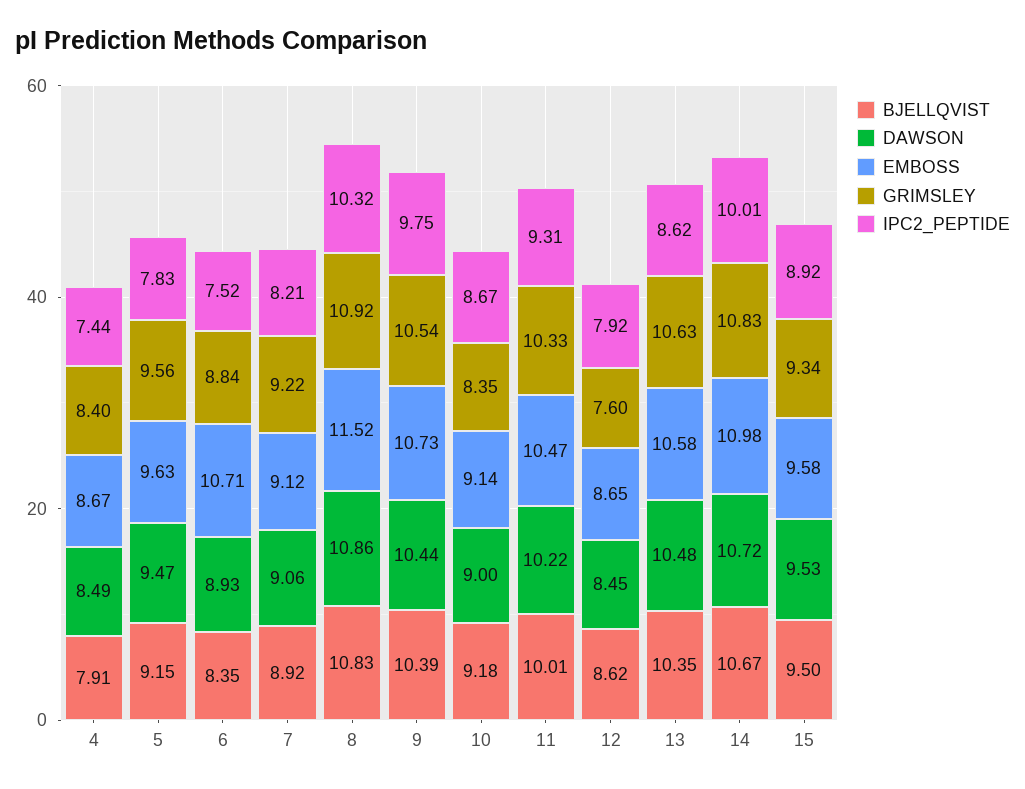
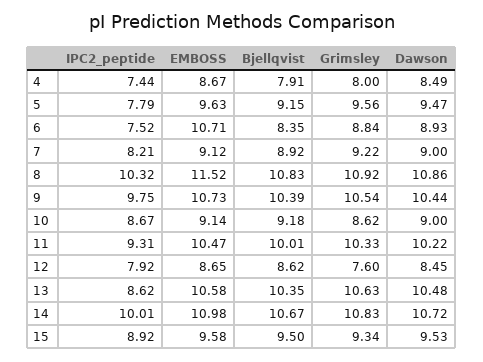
  {
    "BJELLQVIST": {
      "4": 7.91,
      "5": 9.15,
      "6": 8.35,
      "7": 8.92,
      "8": 10.83,
      "9": 10.39,
      "10": 9.18,
      "11": 10.01,
      "12": 8.62,
      "13": 10.35,
      "14": 10.67,
      "15": 9.5
    },
    "DAWSON": {
      "4": 8.49,
      "5": 9.47,
      "6": 8.93,
-     "7": 9.06,
+     "7": 9,
      "8": 10.86,
      "9": 10.44,
      "10": 9,
      "11": 10.22,
      "12": 8.45,
      "13": 10.48,
      "14": 10.72,
      "15": 9.53
    },
    "EMBOSS": {
      "4": 8.67,
      "5": 9.63,
      "6": 10.71,
      "7": 9.12,
      "8": 11.52,
      "9": 10.73,
      "10": 9.14,
      "11": 10.47,
      "12": 8.65,
      "13": 10.58,
      "14": 10.98,
      "15": 9.58
    },
    "GRIMSLEY": {
-     "4": 8.4,
+     "4": 8,
      "5": 9.56,
      "6": 8.84,
      "7": 9.22,
      "8": 10.92,
      "9": 10.54,
-     "10": 8.35,
+     "10": 8.62,
      "11": 10.33,
      "12": 7.6,
      "13": 10.63,
      "14": 10.83,
      "15": 9.34
    },
    "IPC2_PEPTIDE": {
      "4": 7.44,
-     "5": 7.83,
+     "5": 7.79,
      "6": 7.52,
      "7": 8.21,
      "8": 10.32,
      "9": 9.75,
      "10": 8.67,
      "11": 9.31,
      "12": 7.92,
      "13": 8.62,
      "14": 10.01,
      "15": 8.92
    }
  }

